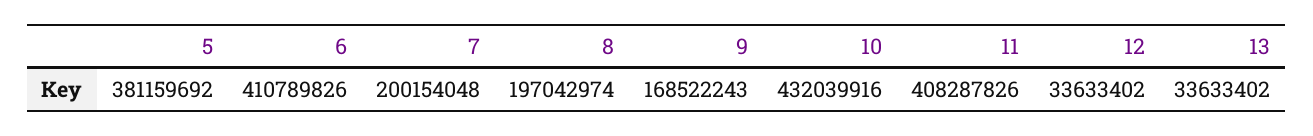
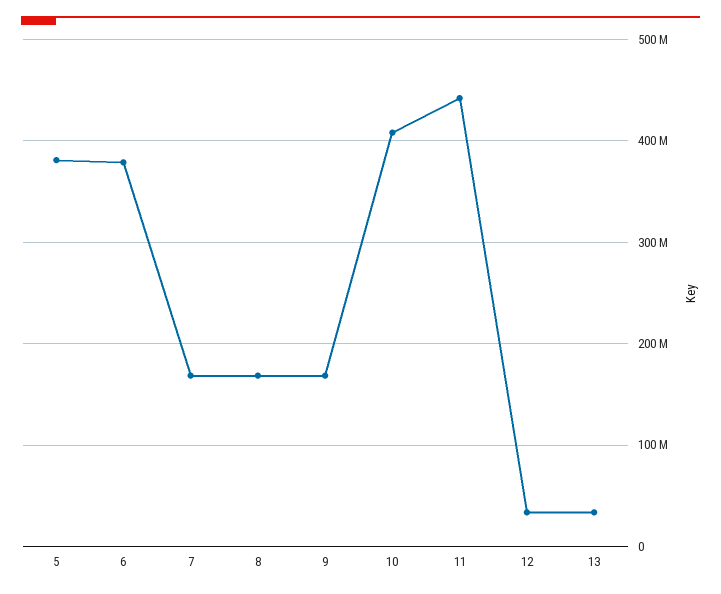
  {
    "5": 381159692,
-   "6": 410789826,
+   "6": 380000000,
-   "7": 200154048,
+   "7": 170000000,
-   "8": 197042974,
+   "8": 170000000,
    "9": 168522243,
-   "10": 432039916,
+   "10": 410000000,
-   "11": 408287826,
+   "11": 440000000,
    "12": 33633402,
    "13": 33633402
  }

